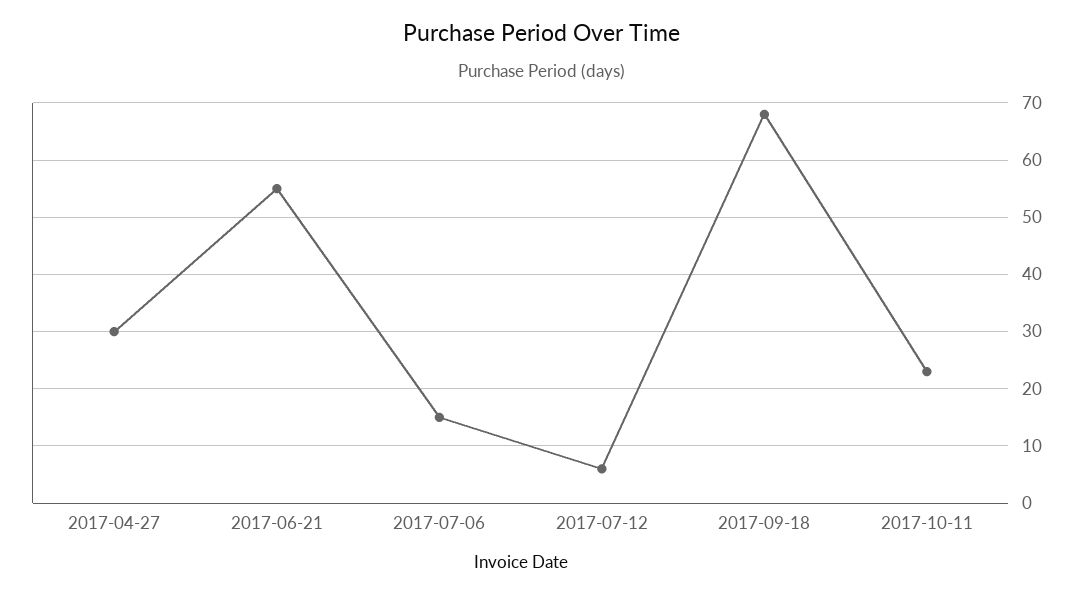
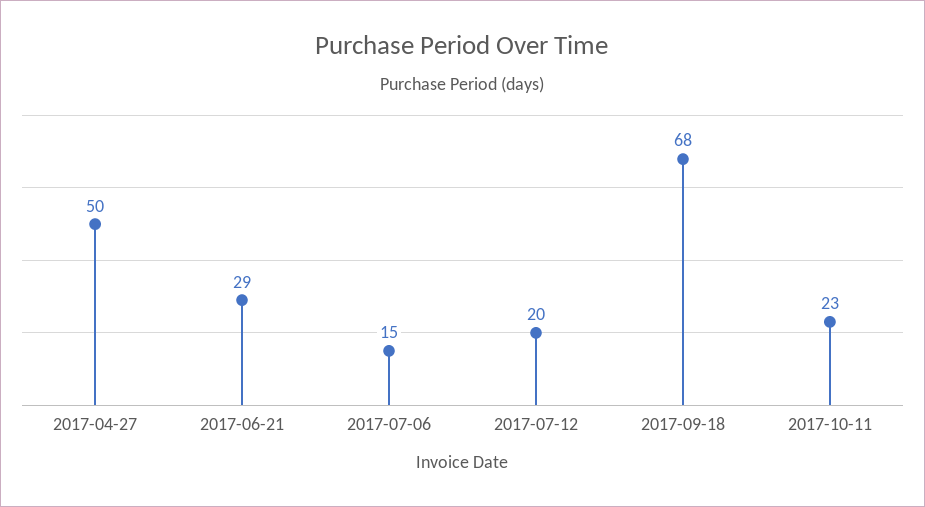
  {
-   "2017-04-27": 30,
+   "2017-04-27": 50,
-   "2017-06-21": 55,
+   "2017-06-21": 29,
    "2017-07-06": 15,
-   "2017-07-12": 5,
+   "2017-07-12": 20,
    "2017-09-18": 68,
    "2017-10-11": 23
  }

